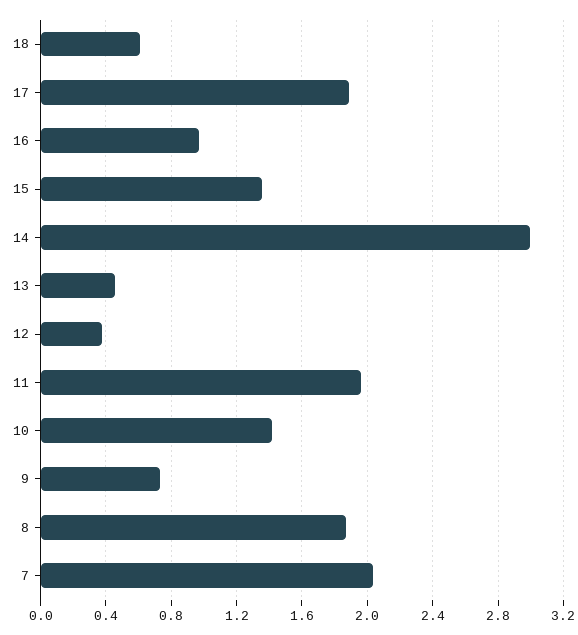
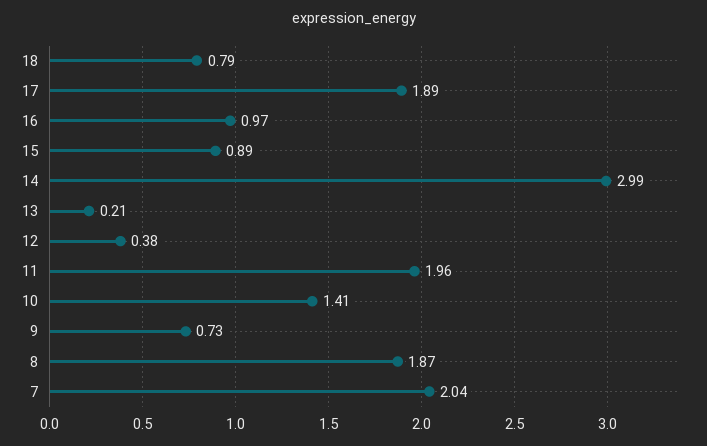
  {
-   "18": 0.6,
+   "18": 0.79,
    "17": 1.89,
    "16": 0.97,
-   "15": 1.35,
+   "15": 0.89,
    "14": 2.99,
-   "13": 0.45,
+   "13": 0.21,
    "12": 0.38,
    "11": 1.96,
    "10": 1.41,
    "9": 0.73,
    "8": 1.87,
    "7": 2.04
  }

